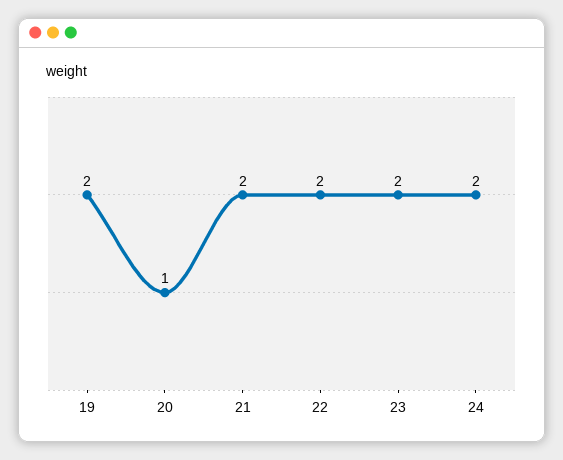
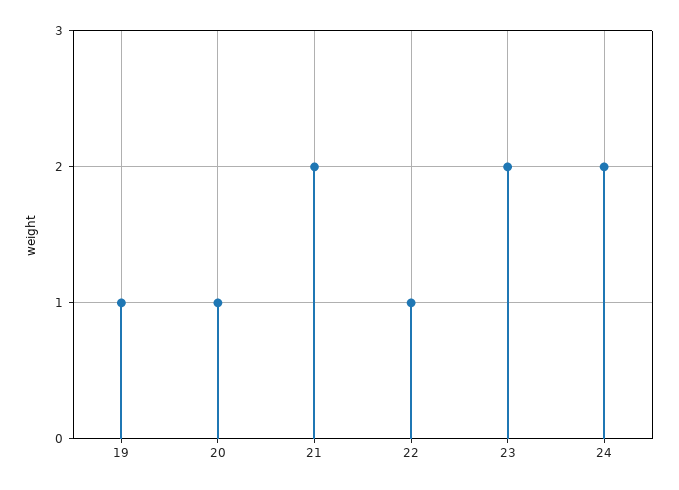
  {
-   "19": 2,
+   "19": 1,
    "20": 1,
    "21": 2,
-   "22": 2,
+   "22": 1,
    "23": 2,
    "24": 2
  }

